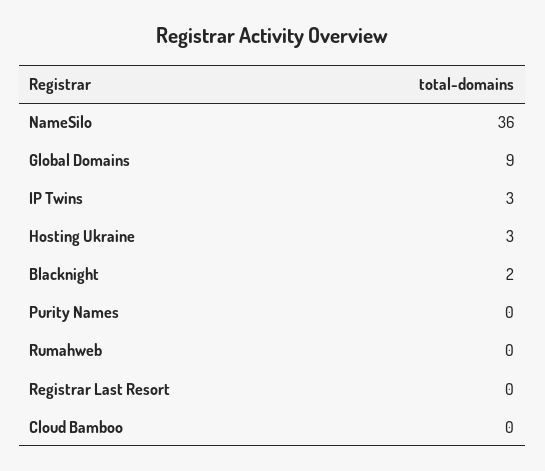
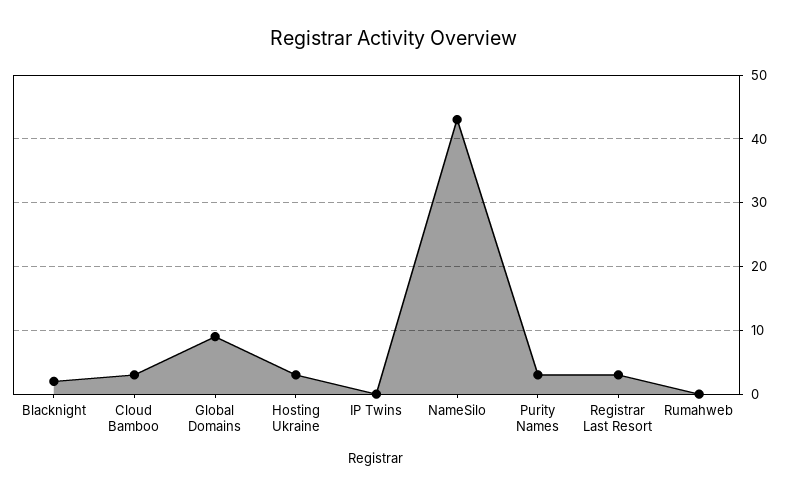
  {
-   "NameSilo": 36,
+   "NameSilo": 43,
    "Global Domains": 9,
-   "IP Twins": 3,
+   "IP Twins": 0,
    "Hosting Ukraine": 3,
    "Blacknight": 2,
-   "Purity Names": 0,
+   "Purity Names": 3,
    "Rumahweb": 0,
-   "Registrar Last Resort": 0,
+   "Registrar Last Resort": 3,
-   "Cloud Bamboo": 0
+   "Cloud Bamboo": 3
  }

